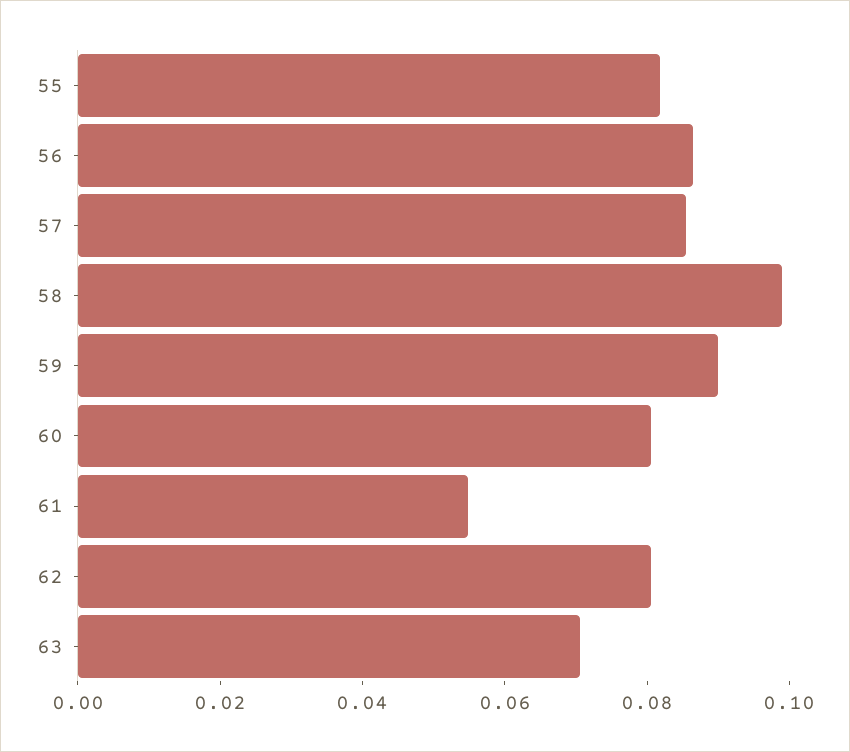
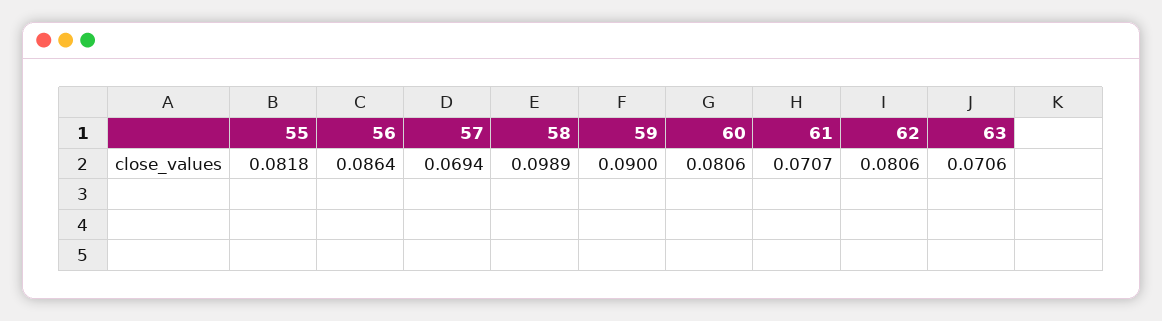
  {
    "55": 0.0818,
    "56": 0.0864,
-   "57": 0.085,
+   "57": 0.0694,
    "58": 0.0989,
    "59": 0.09,
    "60": 0.0806,
-   "61": 0.055,
+   "61": 0.0707,
    "62": 0.0806,
    "63": 0.0706
  }

